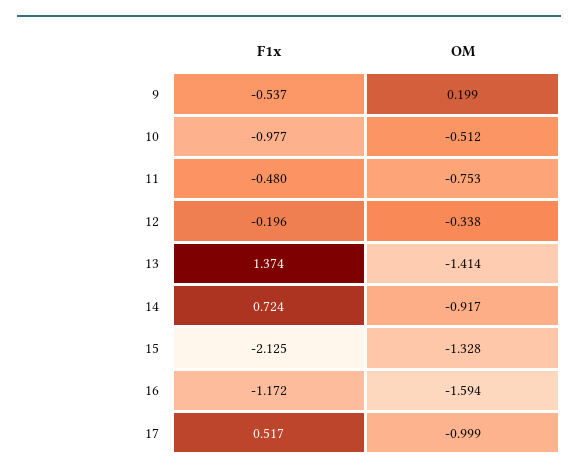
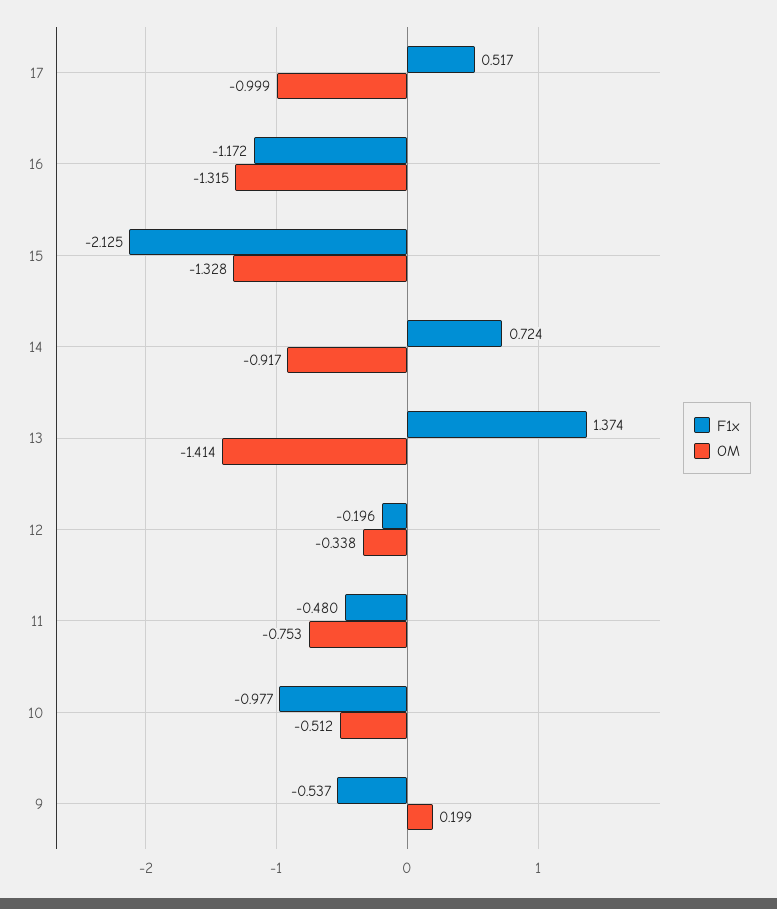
  {
    "F1x": {
      "9": -0.537,
      "10": -0.977,
      "11": -0.48,
      "12": -0.196,
      "13": 1.374,
      "14": 0.724,
      "15": -2.125,
      "16": -1.172,
      "17": 0.517
    },
    "OM": {
      "9": 0.199,
      "10": -0.512,
      "11": -0.753,
      "12": -0.338,
      "13": -1.414,
      "14": -0.917,
      "15": -1.328,
-     "16": -1.594,
+     "16": -1.315,
      "17": -0.999
    }
  }

